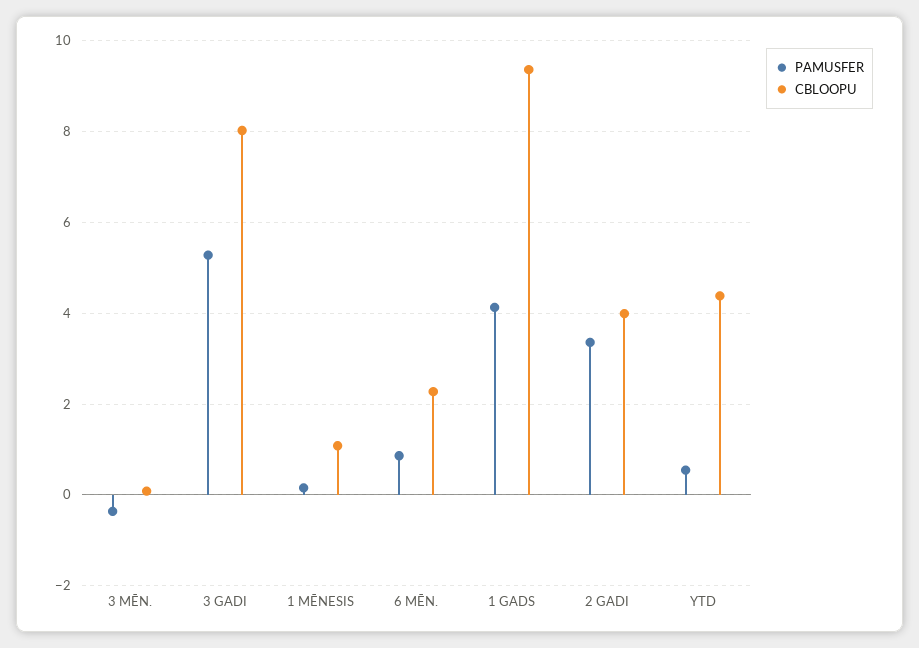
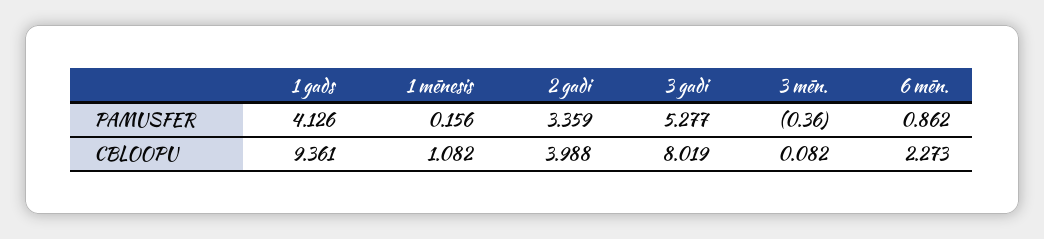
  {
    "PAMUSFER": {
      "3 MĒN.": -0.36,
      "3 GADI": 5.277,
      "1 MĒNESIS": 0.156,
      "6 MĒN.": 0.862,
      "1 GADS": 4.126,
-     "2 GADI": 3.359,
+     "2 GADI": 3.359
-     "YTD": 0.6
    },
    "CBLOOPU": {
      "3 MĒN.": 0.082,
      "3 GADI": 8.019,
      "1 MĒNESIS": 1.082,
      "6 MĒN.": 2.273,
      "1 GADS": 9.361,
-     "2 GADI": 3.988,
+     "2 GADI": 3.988
-     "YTD": 4.4
    }
  }

